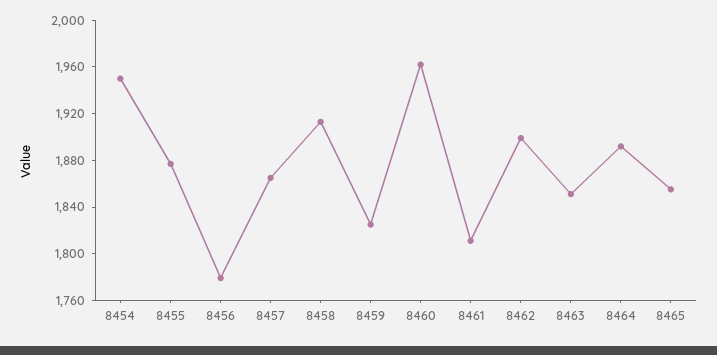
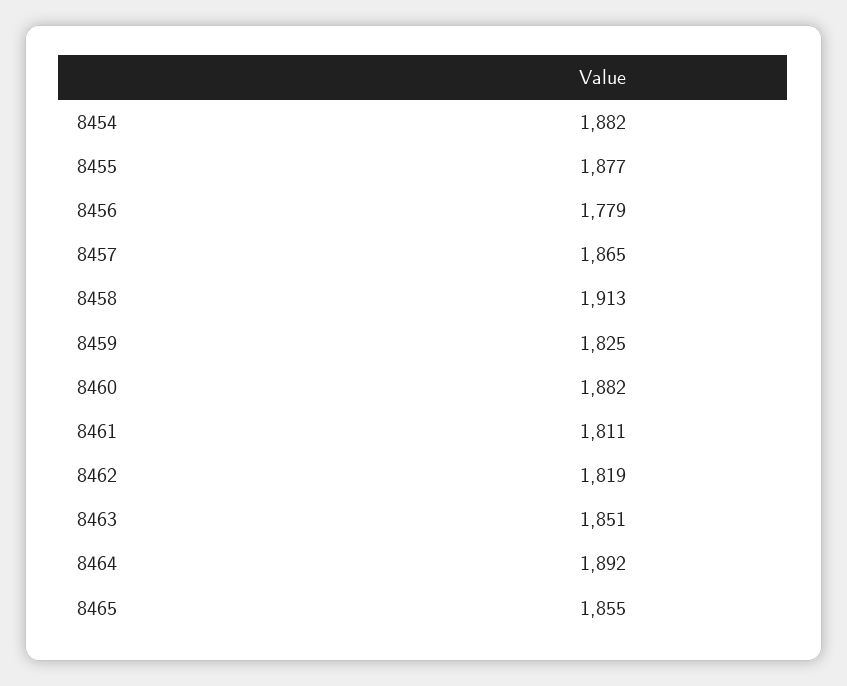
  {
-   "8454": 1950,
+   "8454": 1882,
    "8455": 1877,
    "8456": 1779,
    "8457": 1865,
    "8458": 1913,
    "8459": 1825,
-   "8460": 1960,
+   "8460": 1882,
    "8461": 1811,
-   "8462": 1900,
+   "8462": 1819,
    "8463": 1851,
    "8464": 1892,
    "8465": 1855
  }

